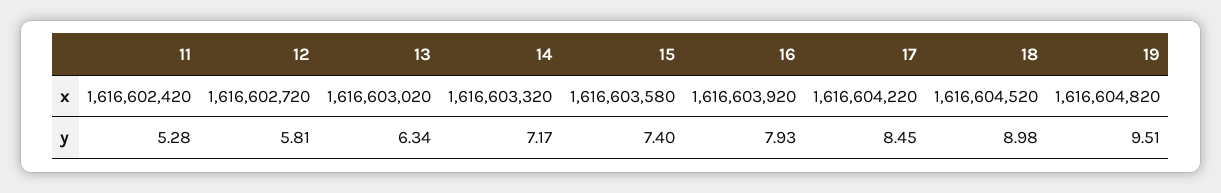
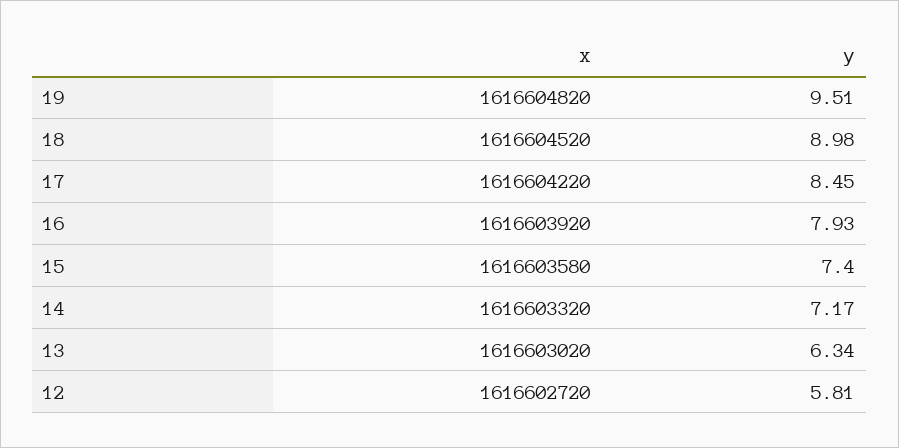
  {
-   "11": {
-     "x": 1616602420,
-     "y": 5.28
-   },
    "12": {
      "x": 1616602720,
      "y": 5.81
    },
    "13": {
      "x": 1616603020,
      "y": 6.34
    },
    "14": {
      "x": 1616603320,
      "y": 7.17
    },
    "15": {
      "x": 1616603580,
      "y": 7.4
    },
    "16": {
      "x": 1616603920,
      "y": 7.93
    },
    "17": {
      "x": 1616604220,
      "y": 8.45
    },
    "18": {
      "x": 1616604520,
      "y": 8.98
    },
    "19": {
      "x": 1616604820,
      "y": 9.51
    }
  }

